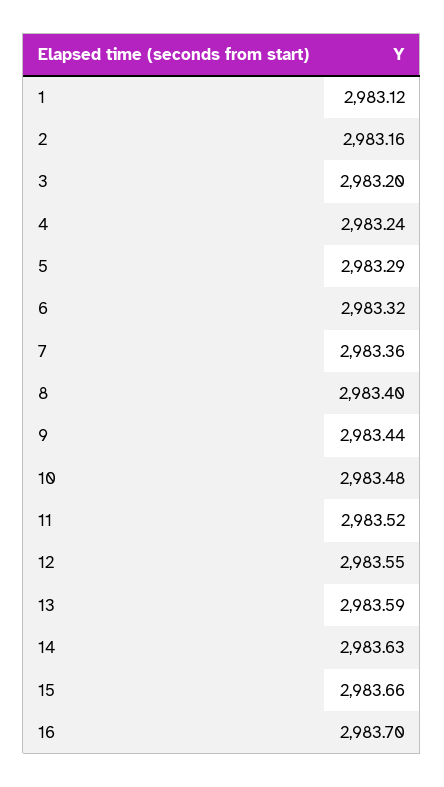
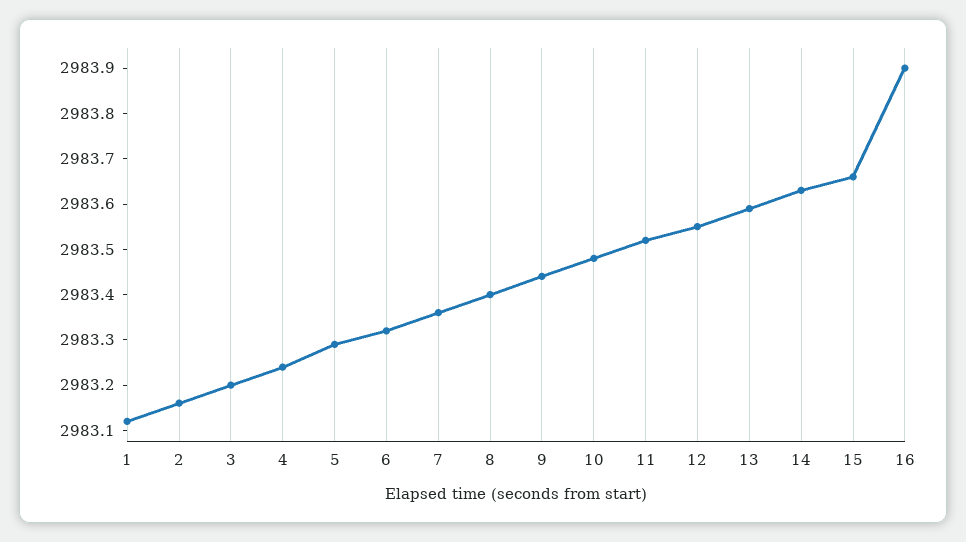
  {
    "1": 2983.12,
    "2": 2983.16,
    "3": 2983.2,
    "4": 2983.24,
    "5": 2983.29,
    "6": 2983.32,
    "7": 2983.36,
    "8": 2983.4,
    "9": 2983.44,
    "10": 2983.48,
    "11": 2983.52,
    "12": 2983.55,
    "13": 2983.59,
    "14": 2983.63,
    "15": 2983.66,
-   "16": 2983.7
+   "16": 2983.9
  }

